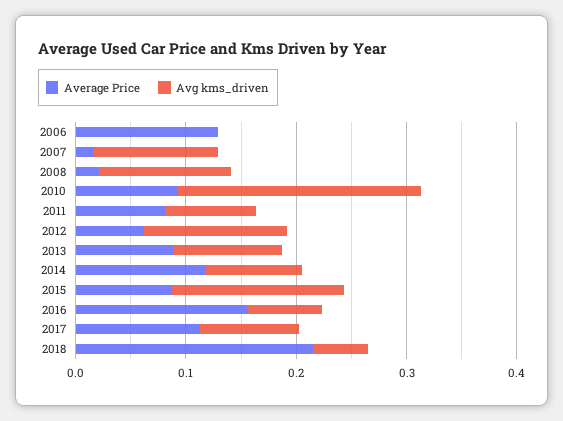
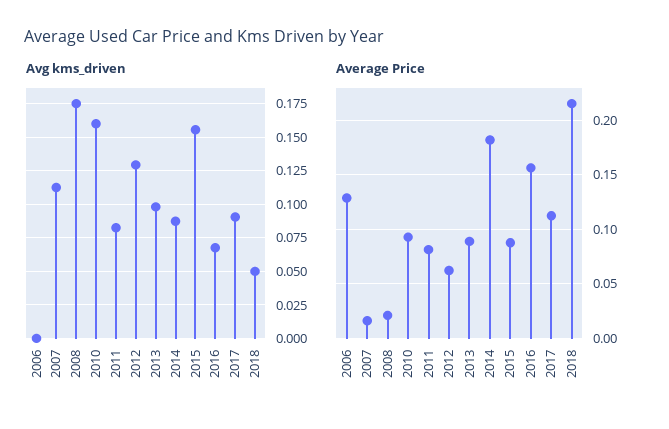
  {
    "Average Price": {
      "2006": 0.13,
      "2007": 0.02,
      "2008": 0.02,
      "2010": 0.09,
      "2011": 0.08,
      "2012": 0.06,
      "2013": 0.09,
-     "2014": 0.12,
+     "2014": 0.18,
      "2015": 0.09,
      "2016": 0.16,
      "2017": 0.11,
      "2018": 0.22
    },
    "Avg kms_driven": {
      "2006": 0,
      "2007": 0.115,
-     "2008": 0.12,
+     "2008": 0.175,
-     "2010": 0.22,
+     "2010": 0.16,
      "2011": 0.085,
      "2012": 0.13,
      "2013": 0.1,
      "2014": 0.085,
      "2015": 0.155,
      "2016": 0.07,
      "2017": 0.09,
      "2018": 0.05
    }
  }

